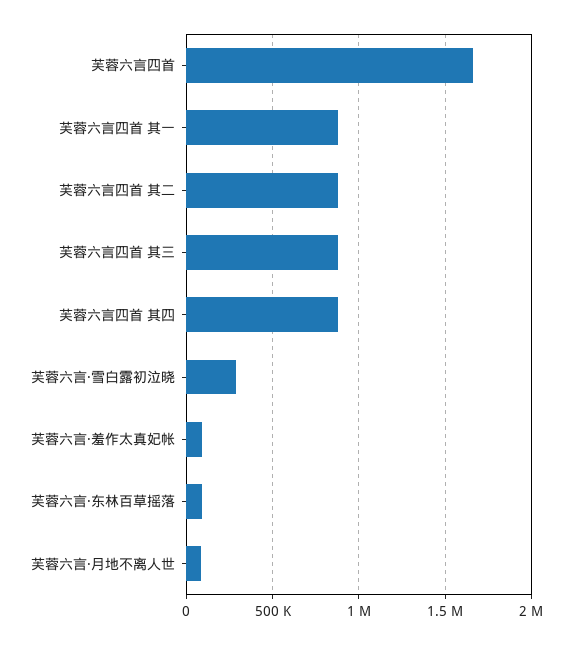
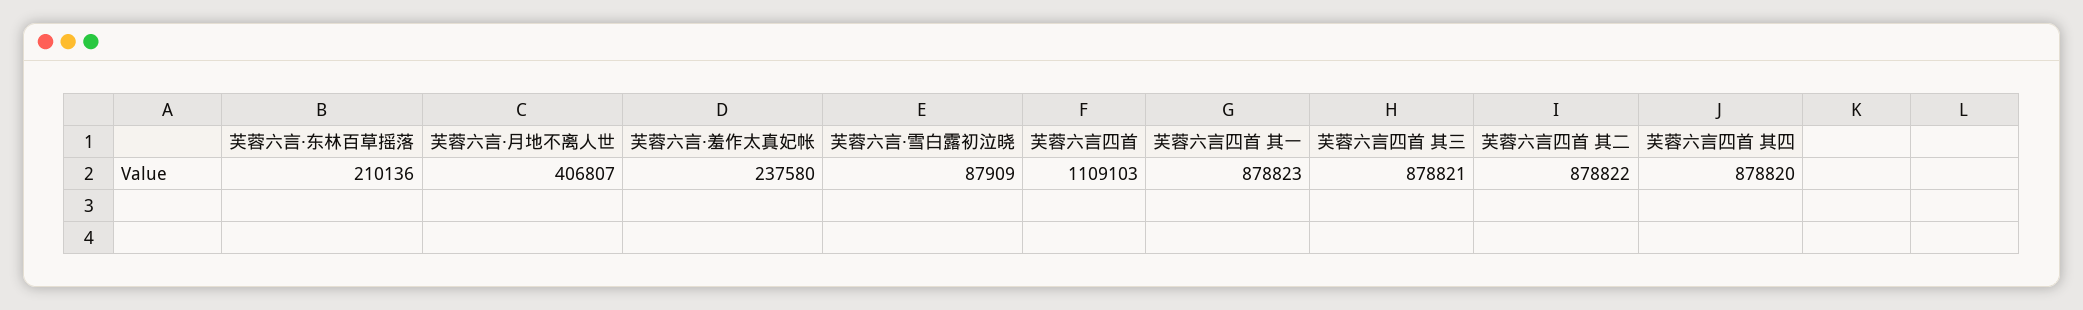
  {
-   "芙蓉六言四首": 1650000,
+   "芙蓉六言四首": 1109103,
    "芙蓉六言四首 其一": 878823,
    "芙蓉六言四首 其二": 878822,
    "芙蓉六言四首 其三": 878821,
    "芙蓉六言四首 其四": 878820,
-   "芙蓉六言·雪白露初泣晓": 300000,
+   "芙蓉六言·雪白露初泣晓": 87909,
-   "芙蓉六言·羞作太真妃帐": 100000,
+   "芙蓉六言·羞作太真妃帐": 237580,
-   "芙蓉六言·东林百草摇落": 100000,
+   "芙蓉六言·东林百草摇落": 210136,
-   "芙蓉六言·月地不离人世": 100000
+   "芙蓉六言·月地不离人世": 406807
  }

